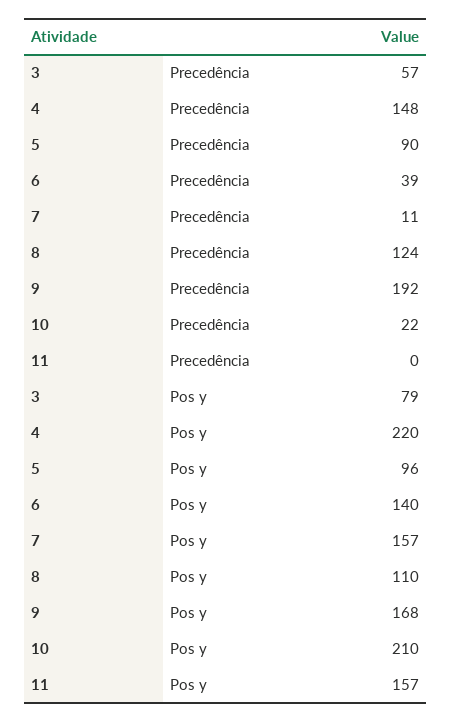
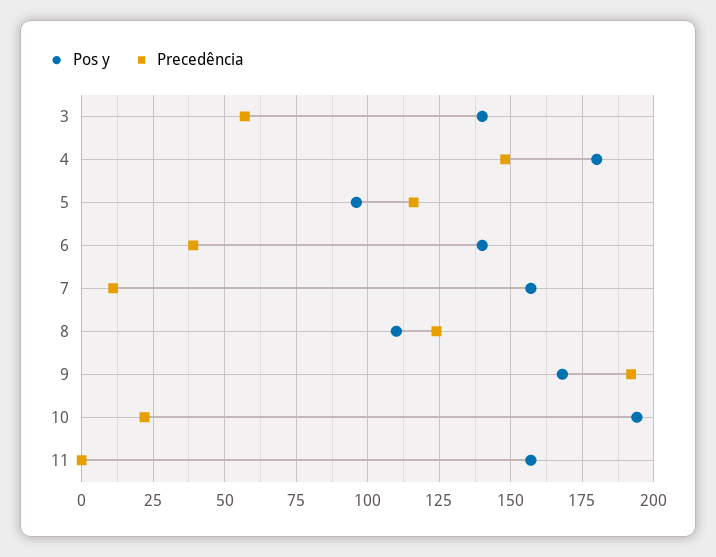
  {
    "Precedência": {
      "3": 57,
      "4": 148,
-     "5": 90,
+     "5": 115,
      "6": 39,
      "7": 11,
      "8": 124,
      "9": 192,
      "10": 22,
      "11": 0
    },
    "Pos y": {
-     "3": 79,
+     "3": 140,
-     "4": 220,
+     "4": 180,
      "5": 96,
      "6": 140,
      "7": 157,
      "8": 110,
      "9": 168,
-     "10": 210,
+     "10": 195,
      "11": 157
    }
  }

